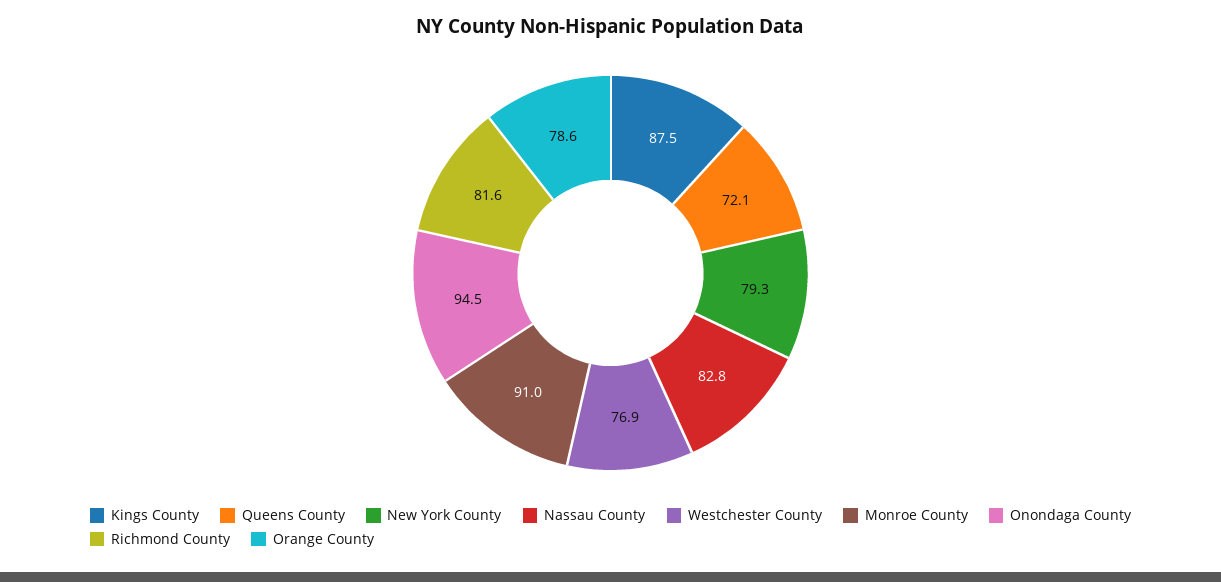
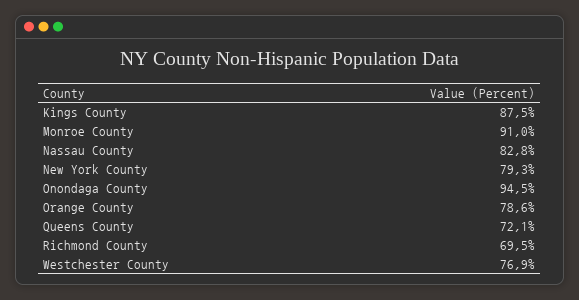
  {
    "Kings County": 87.5,
    "Queens County": 72.1,
    "New York County": 79.3,
    "Nassau County": 82.8,
    "Westchester County": 76.9,
    "Monroe County": 91,
    "Onondaga County": 94.5,
-   "Richmond County": 81.6,
+   "Richmond County": 69.5,
    "Orange County": 78.6
  }

